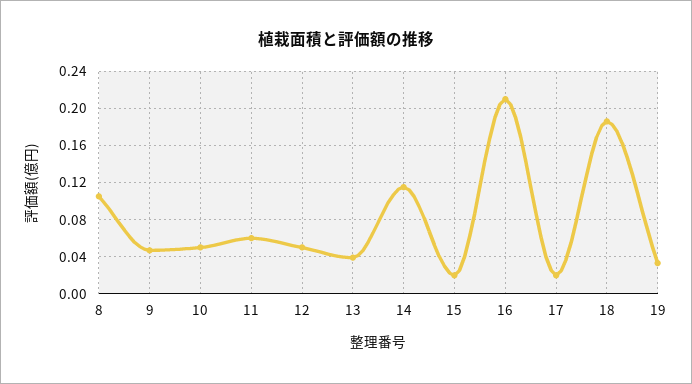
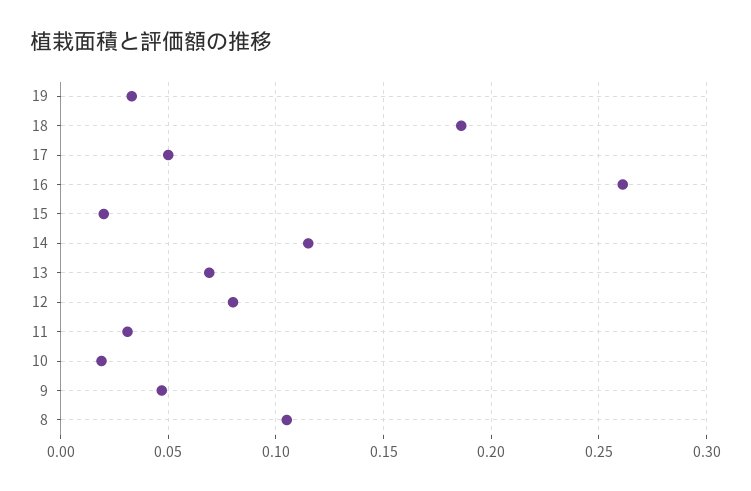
  {
    "8": 0.105,
    "9": 0.045,
-   "10": 0.05,
+   "10": 0.02,
-   "11": 0.06,
+   "11": 0.03,
-   "12": 0.05,
+   "12": 0.08,
-   "13": 0.04,
+   "13": 0.07,
    "14": 0.115,
    "15": 0.02,
-   "16": 0.21,
+   "16": 0.26,
-   "17": 0.02,
+   "17": 0.05,
    "18": 0.185,
    "19": 0.035
  }

